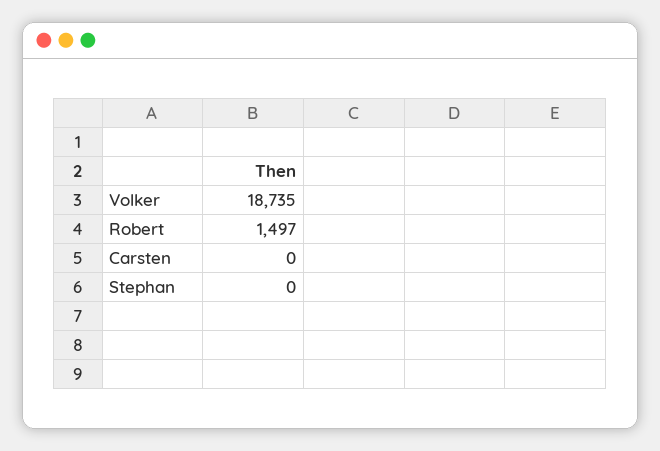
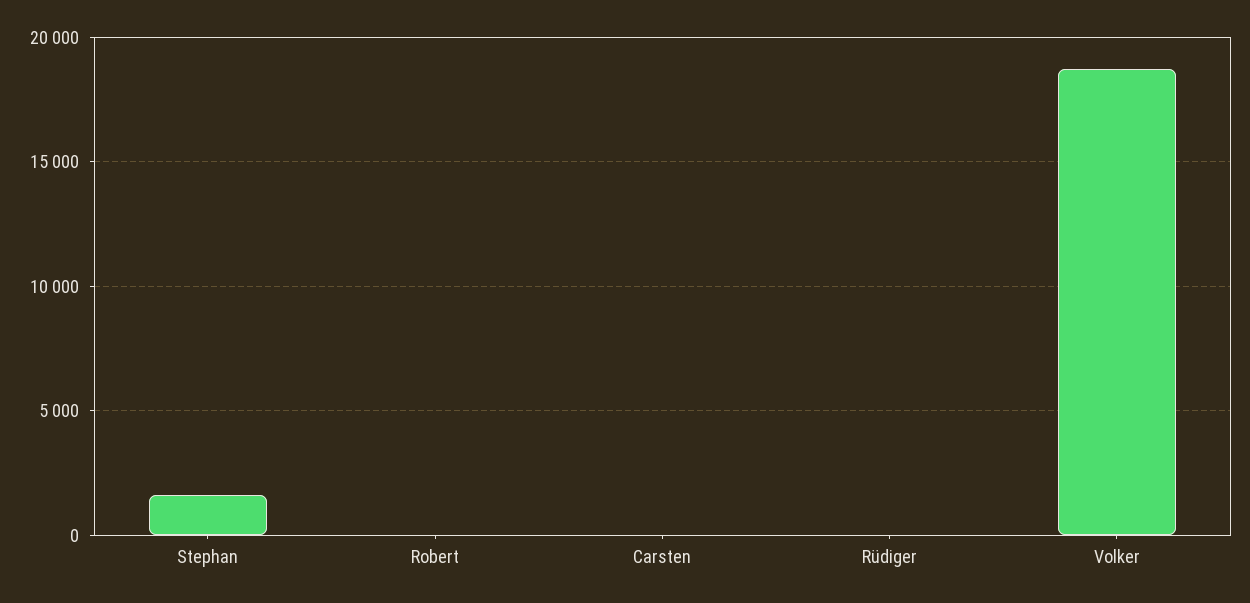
  {
    "Volker": 18735,
-   "Robert": 1497,
+   "Robert": 0,
    "Carsten": 0,
-   "Stephan": 0
+   "Stephan": 1500,
+   "Rüdiger": 0
  }

